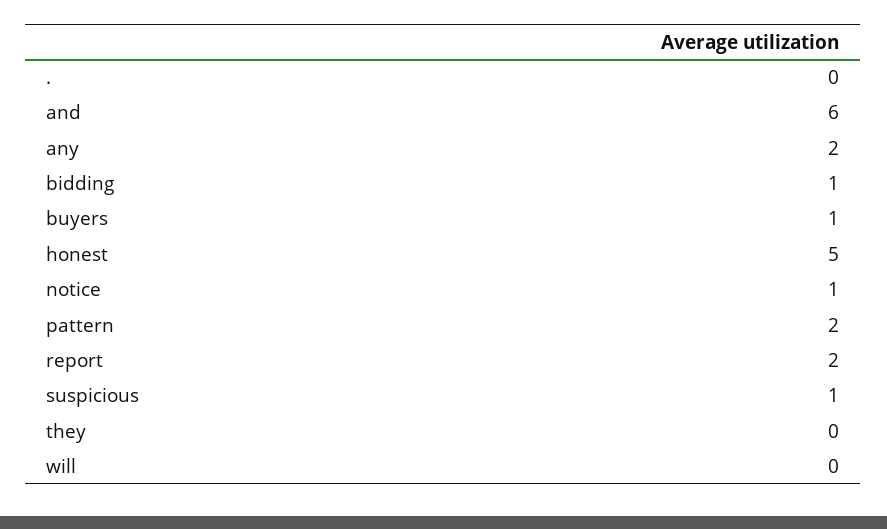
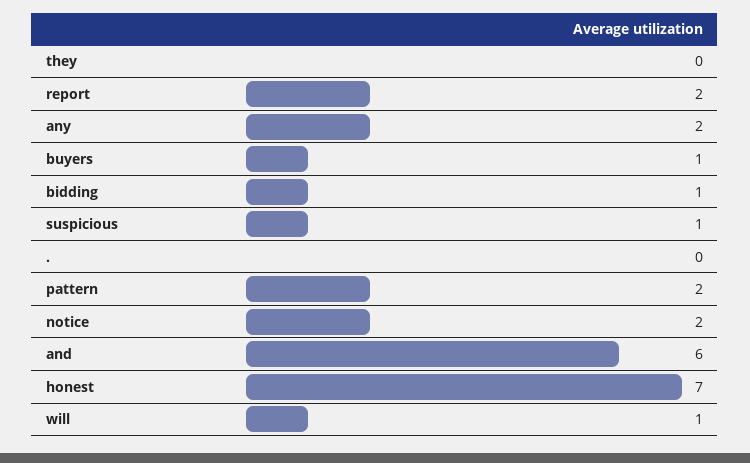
  {
    ".": 0,
    "and": 6,
    "any": 2,
    "bidding": 1,
    "buyers": 1,
-   "honest": 5,
+   "honest": 7,
-   "notice": 1,
+   "notice": 2,
    "pattern": 2,
    "report": 2,
    "suspicious": 1,
    "they": 0,
-   "will": 0
+   "will": 1
  }

